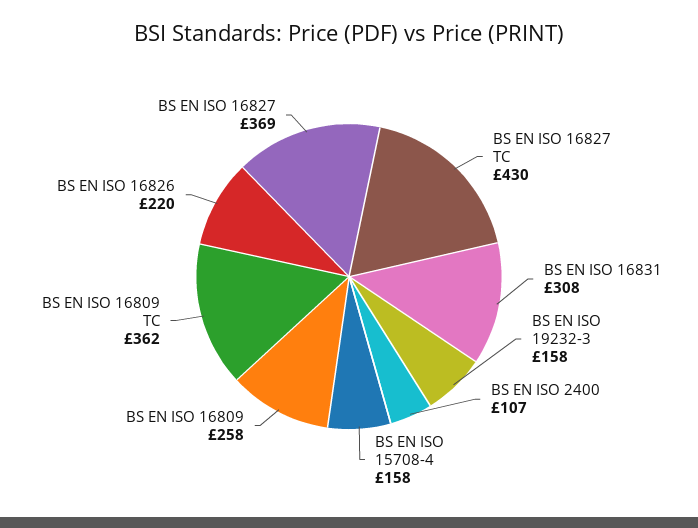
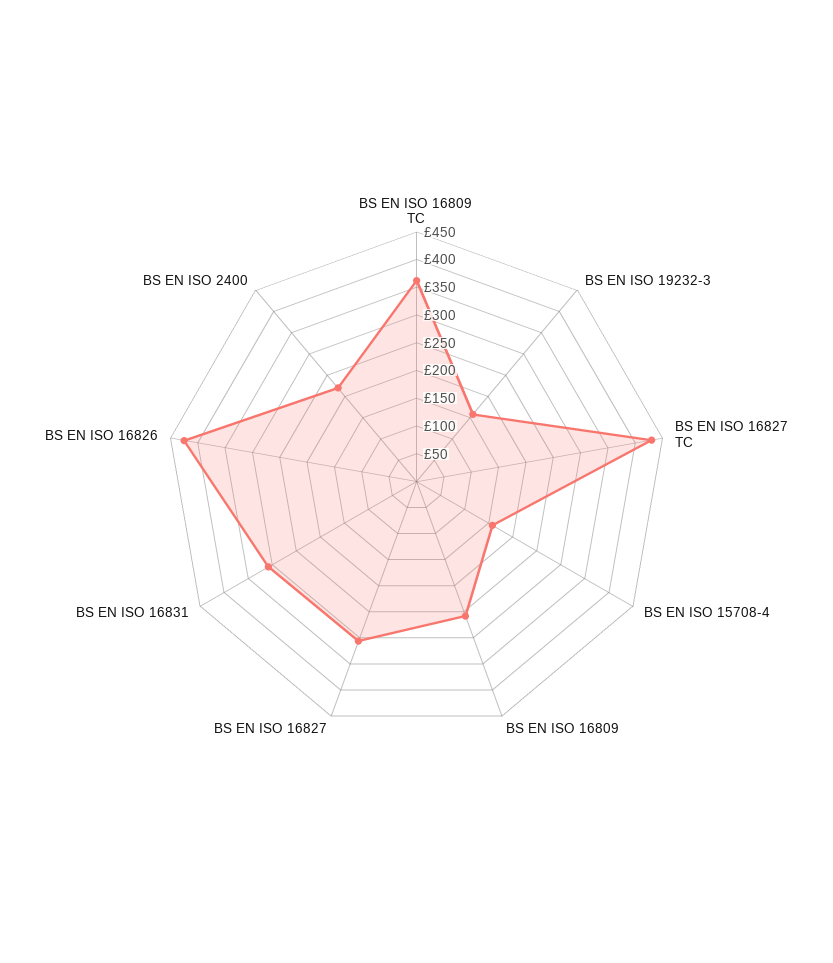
  {
    "BS EN ISO 16827 TC": 430,
    "BS EN ISO 16831": 308,
    "BS EN ISO 19232-3": 158,
-   "BS EN ISO 2400": 107,
+   "BS EN ISO 2400": 225,
    "BS EN ISO 15708-4": 158,
    "BS EN ISO 16809": 258,
    "BS EN ISO 16809 TC": 362,
-   "BS EN ISO 16826": 220,
+   "BS EN ISO 16826": 425,
-   "BS EN ISO 16827": 369
+   "BS EN ISO 16827": 300
  }

